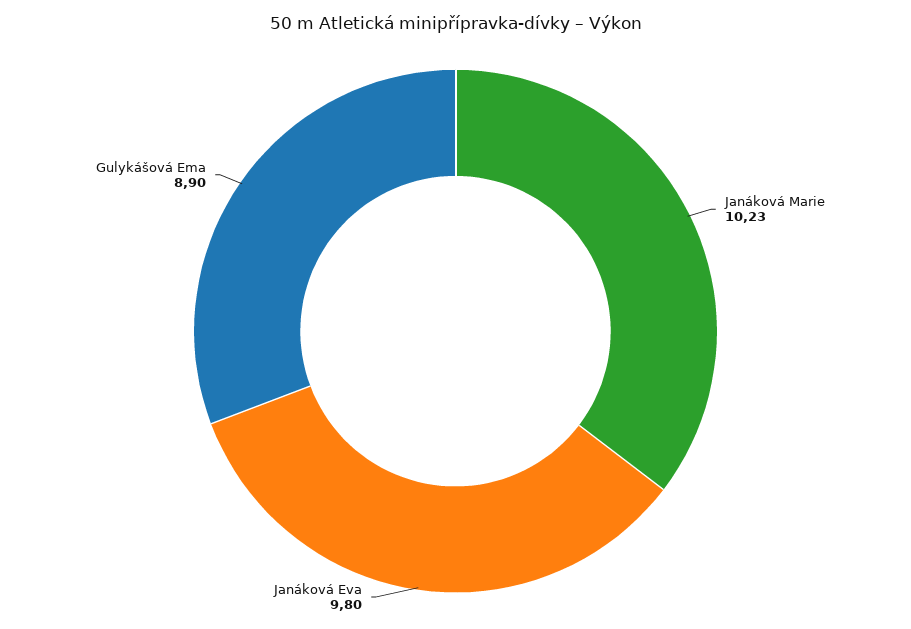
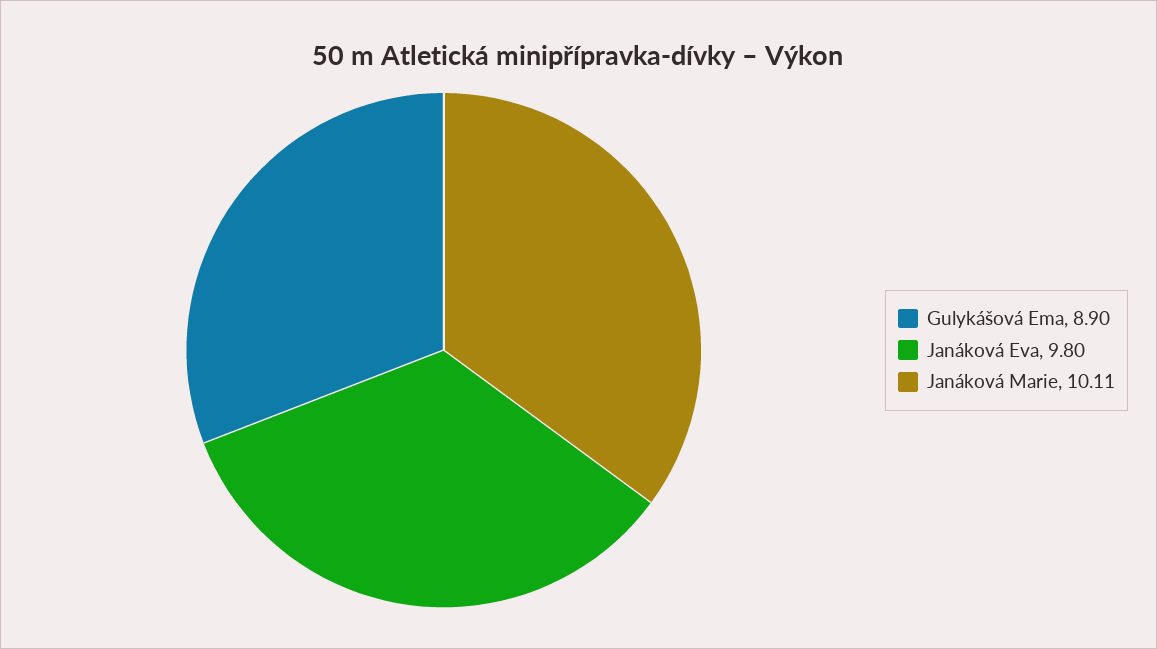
  {
-   "Janáková Marie": 10.23,
+   "Janáková Marie": 10.11,
    "Janáková Eva": 9.8,
    "Gulykášová Ema": 8.9
  }

